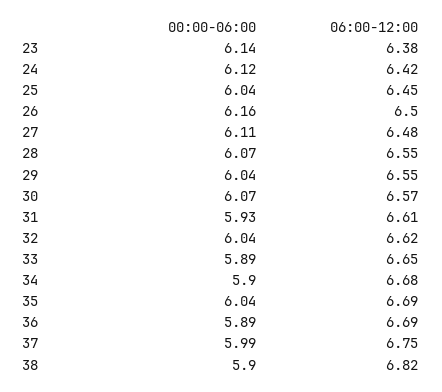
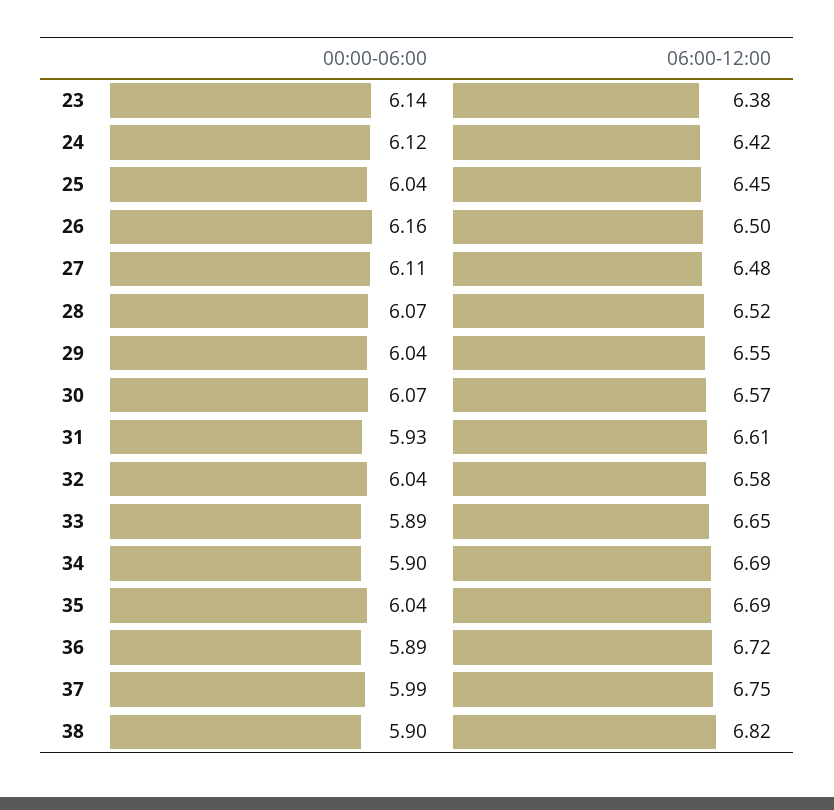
  {
    "00:00-06:00": {
      "23": 6.14,
      "24": 6.12,
      "25": 6.04,
      "26": 6.16,
      "27": 6.11,
      "28": 6.07,
      "29": 6.04,
      "30": 6.07,
      "31": 5.93,
      "32": 6.04,
      "33": 5.89,
      "34": 5.9,
      "35": 6.04,
      "36": 5.89,
      "37": 5.99,
      "38": 5.9
    },
    "06:00-12:00": {
      "23": 6.38,
      "24": 6.42,
      "25": 6.45,
      "26": 6.5,
      "27": 6.48,
-     "28": 6.55,
+     "28": 6.52,
      "29": 6.55,
      "30": 6.57,
      "31": 6.61,
-     "32": 6.62,
+     "32": 6.58,
      "33": 6.65,
-     "34": 6.68,
+     "34": 6.69,
      "35": 6.69,
-     "36": 6.69,
+     "36": 6.72,
      "37": 6.75,
      "38": 6.82
    }
  }

